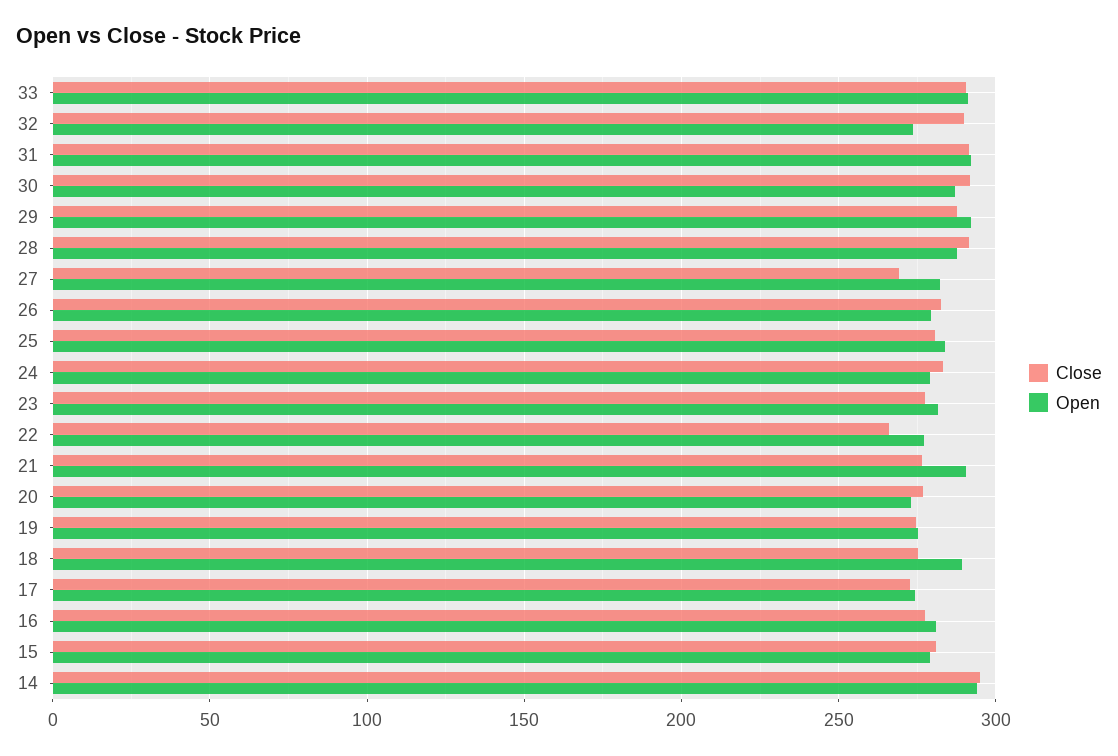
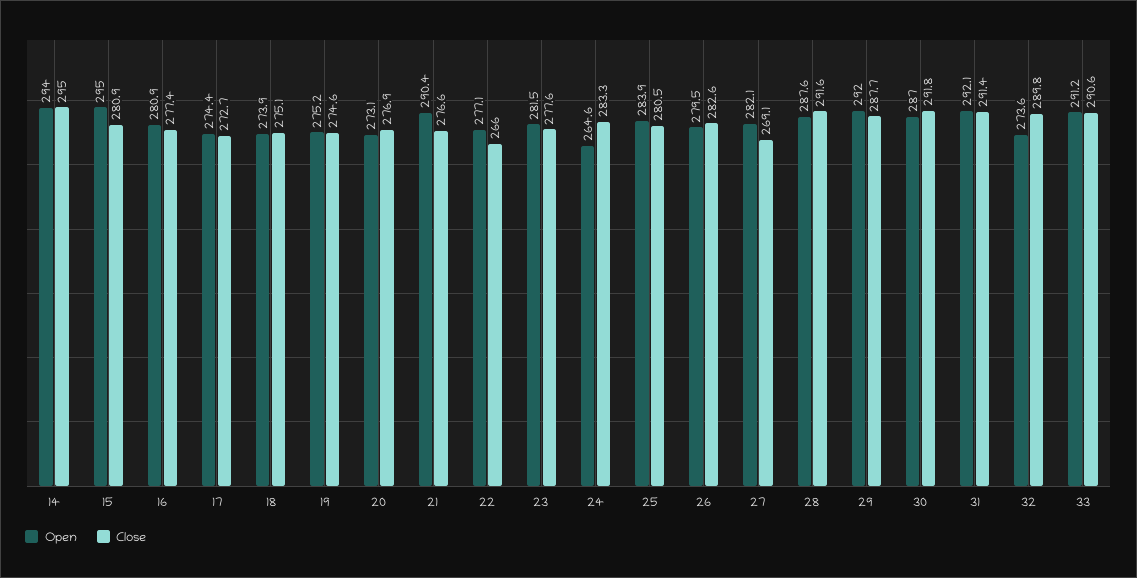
  {
    "Close": {
      "33": 290.6,
      "32": 289.8,
      "31": 291.4,
      "30": 291.8,
      "29": 287.7,
      "28": 291.6,
      "27": 269.1,
      "26": 282.6,
      "25": 280.5,
      "24": 283.3,
      "23": 277.6,
      "22": 266,
      "21": 276.6,
      "20": 276.9,
      "19": 274.6,
      "18": 275.1,
      "17": 272.7,
      "16": 277.4,
      "15": 280.9,
      "14": 295
    },
    "Open": {
      "33": 291.2,
      "32": 273.6,
      "31": 292.1,
      "30": 287,
      "29": 292,
      "28": 287.6,
      "27": 282.1,
      "26": 279.5,
      "25": 283.9,
-     "24": 280,
+     "24": 264.6,
      "23": 281.5,
      "22": 277.1,
      "21": 290.4,
      "20": 273.1,
      "19": 275.2,
-     "18": 290,
+     "18": 273.9,
      "17": 274.4,
      "16": 280.9,
-     "15": 280,
+     "15": 295,
      "14": 294
    }
  }

